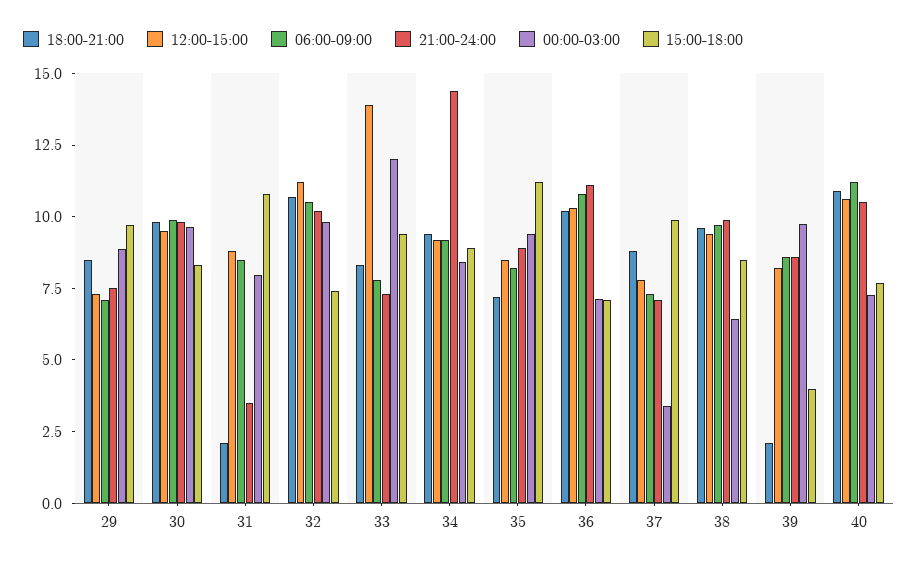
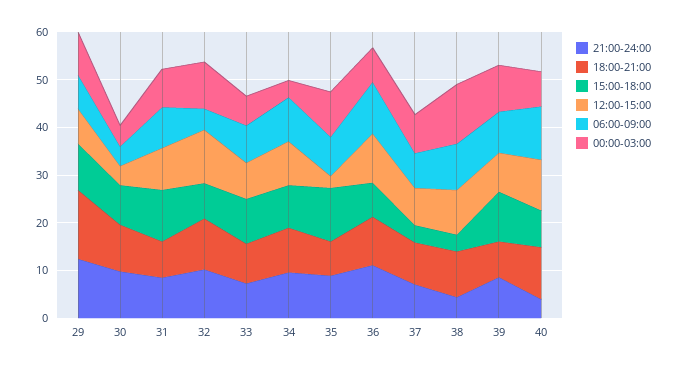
  {
    "18:00-21:00": {
-     "29": 8.5,
+     "29": 14,
      "30": 10,
-     "31": 2,
+     "31": 8,
      "32": 10.5,
      "33": 8.5,
      "34": 9.5,
      "35": 7,
      "36": 10,
      "37": 9,
      "38": 9.5,
-     "39": 2,
+     "39": 8,
      "40": 11
    },
    "12:00-15:00": {
      "29": 7.5,
-     "30": 9.5,
+     "30": 4,
      "31": 9,
      "32": 11,
-     "33": 14,
+     "33": 8,
      "34": 9,
-     "35": 8.5,
+     "35": 2,
      "36": 10.5,
      "37": 8,
      "38": 9.5,
      "39": 8,
      "40": 10.5
    },
    "06:00-09:00": {
      "29": 7,
-     "30": 10,
+     "30": 4,
      "31": 8.5,
-     "32": 10.5,
+     "32": 4,
      "33": 8,
      "34": 9,
      "35": 8,
      "36": 11,
      "37": 7.5,
      "38": 9.5,
      "39": 8.5,
      "40": 11
    },
    "21:00-24:00": {
-     "29": 7.5,
+     "29": 12,
      "30": 10,
-     "31": 3.5,
+     "31": 8,
      "32": 10,
      "33": 7.5,
-     "34": 14.5,
+     "34": 10,
      "35": 9,
      "36": 11,
      "37": 7,
-     "38": 10,
+     "38": 4,
      "39": 8.5,
-     "40": 10.5
+     "40": 4
    },
    "00:00-03:00": {
      "29": 9,
-     "30": 9.5,
+     "30": 4,
      "31": 8,
      "32": 10,
-     "33": 12,
+     "33": 6,
-     "34": 8.5,
+     "34": 4,
      "35": 9.5,
      "36": 7,
-     "37": 3.5,
+     "37": 8,
-     "38": 6.5,
+     "38": 12,
      "39": 9.5,
      "40": 7.5
    },
    "15:00-18:00": {
      "29": 9.5,
      "30": 8.5,
      "31": 11,
      "32": 7.5,
      "33": 9.5,
      "34": 9,
      "35": 11,
      "36": 7,
-     "37": 10,
+     "37": 4,
-     "38": 8.5,
+     "38": 4,
-     "39": 4,
+     "39": 10,
      "40": 7.5
    }
  }

